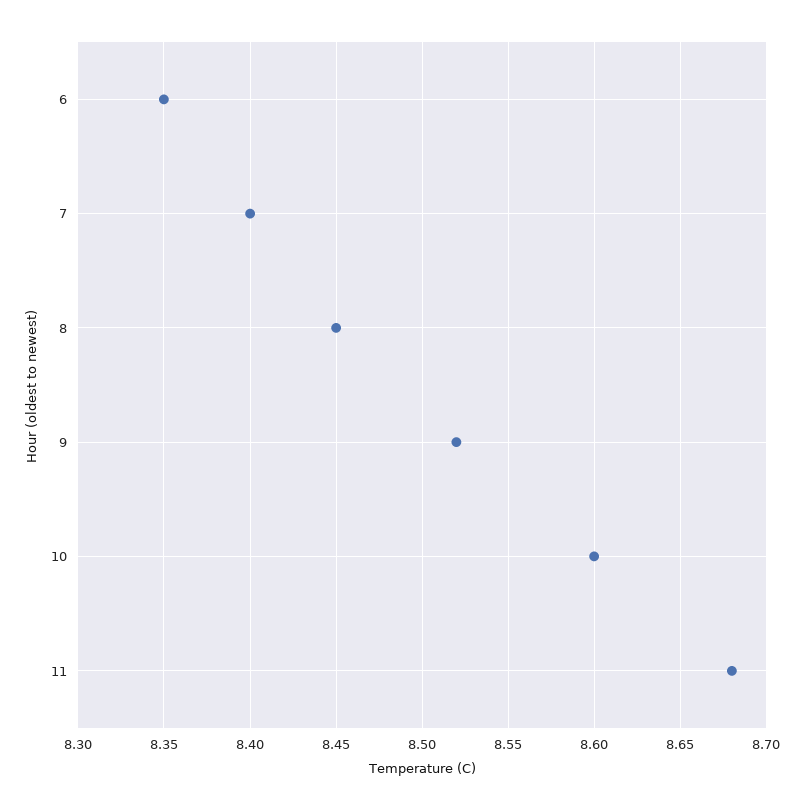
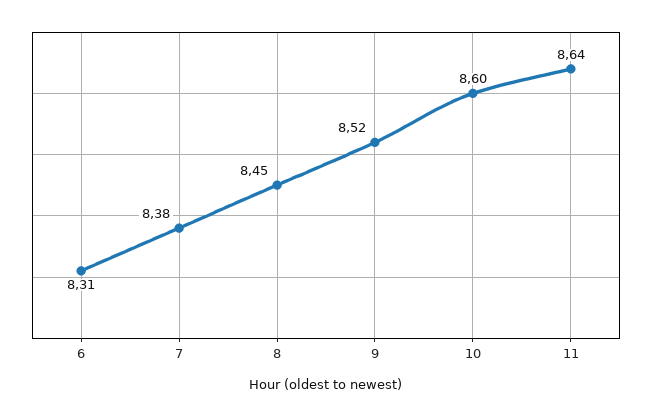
  {
-   "6": 8.35,
+   "6": 8.31,
-   "7": 8.4,
+   "7": 8.38,
    "8": 8.45,
    "9": 8.52,
    "10": 8.6,
-   "11": 8.68
+   "11": 8.64
  }

